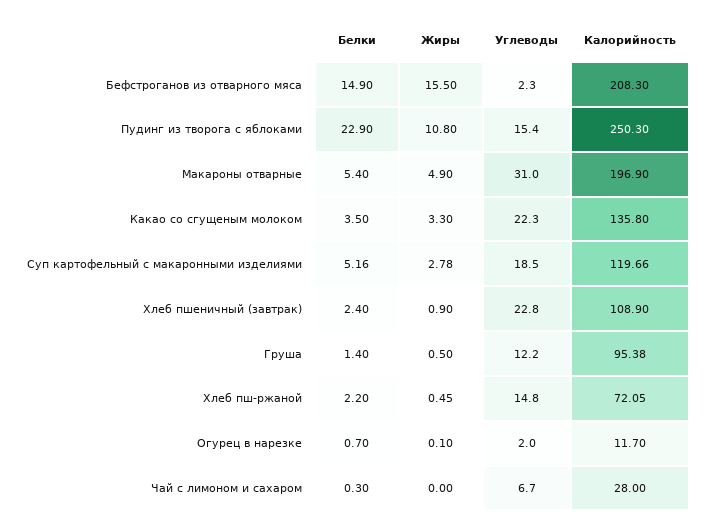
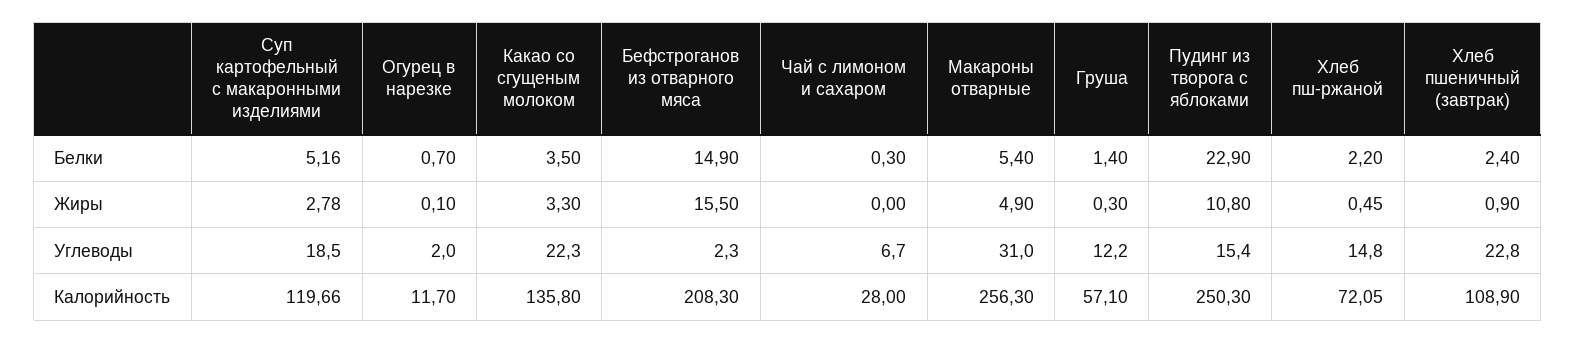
  {
    "Белки": {
      "Бефстроганов из отварного мяса": 14.9,
      "Пудинг из творога с яблоками": 22.9,
      "Макароны отварные": 5.4,
      "Какао со сгущеным молоком": 3.5,
      "Суп картофельный с макаронными изделиями": 5.16,
      "Хлеб пшеничный (завтрак)": 2.4,
      "Груша": 1.4,
      "Хлеб пш-ржаной": 2.2,
      "Огурец в нарезке": 0.7,
      "Чай с лимоном и сахаром": 0.3
    },
    "Жиры": {
      "Бефстроганов из отварного мяса": 15.5,
      "Пудинг из творога с яблоками": 10.8,
      "Макароны отварные": 4.9,
      "Какао со сгущеным молоком": 3.3,
      "Суп картофельный с макаронными изделиями": 2.78,
      "Хлеб пшеничный (завтрак)": 0.9,
-     "Груша": 0.5,
+     "Груша": 0.3,
      "Хлеб пш-ржаной": 0.45,
      "Огурец в нарезке": 0.1,
      "Чай с лимоном и сахаром": 0
    },
    "Углеводы": {
      "Бефстроганов из отварного мяса": 2.3,
      "Пудинг из творога с яблоками": 15.4,
      "Макароны отварные": 31,
      "Какао со сгущеным молоком": 22.3,
      "Суп картофельный с макаронными изделиями": 18.5,
      "Хлеб пшеничный (завтрак)": 22.8,
      "Груша": 12.2,
      "Хлеб пш-ржаной": 14.8,
      "Огурец в нарезке": 2,
      "Чай с лимоном и сахаром": 6.7
    },
    "Калорийность": {
      "Бефстроганов из отварного мяса": 208.3,
      "Пудинг из творога с яблоками": 250.3,
-     "Макароны отварные": 196.9,
+     "Макароны отварные": 256.3,
      "Какао со сгущеным молоком": 135.8,
      "Суп картофельный с макаронными изделиями": 119.66,
      "Хлеб пшеничный (завтрак)": 108.9,
-     "Груша": 95.38,
+     "Груша": 57.1,
      "Хлеб пш-ржаной": 72.05,
      "Огурец в нарезке": 11.7,
      "Чай с лимоном и сахаром": 28
    }
  }

